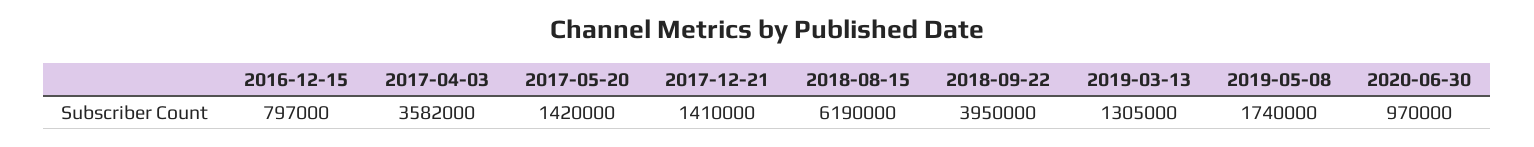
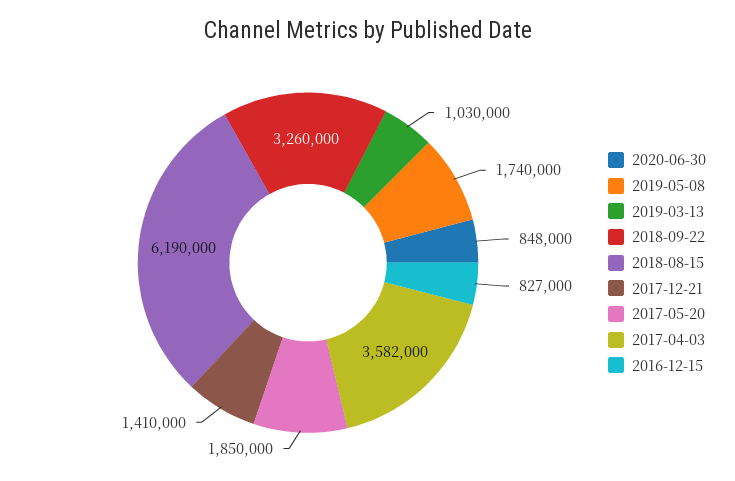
  {
-   "2016-12-15": 797000,
+   "2016-12-15": 827000,
    "2017-04-03": 3582000,
-   "2017-05-20": 1420000,
+   "2017-05-20": 1850000,
    "2017-12-21": 1410000,
    "2018-08-15": 6190000,
-   "2018-09-22": 3950000,
+   "2018-09-22": 3260000,
-   "2019-03-13": 1305000,
+   "2019-03-13": 1030000,
    "2019-05-08": 1740000,
-   "2020-06-30": 970000
+   "2020-06-30": 848000
  }

